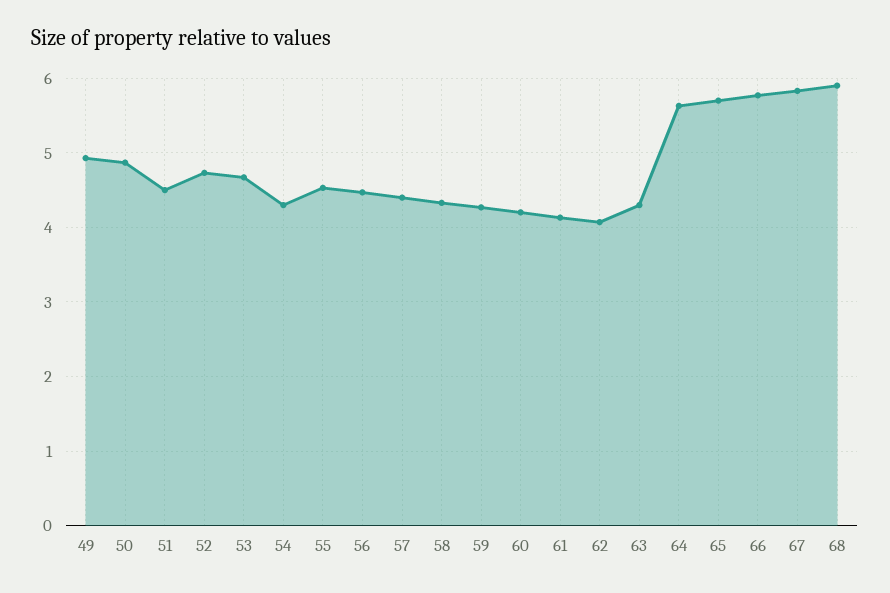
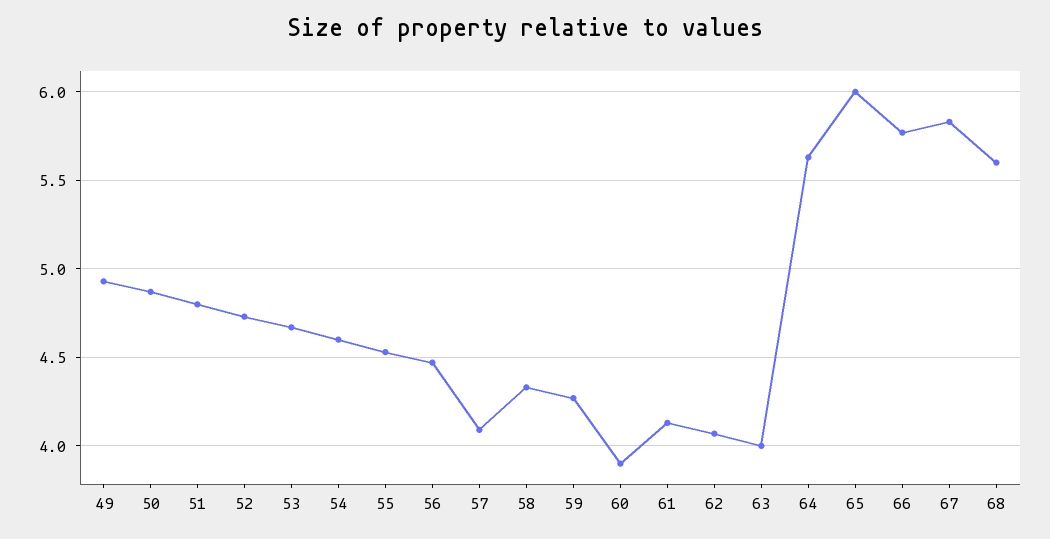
  {
    "49": 4.95,
    "50": 4.85,
-   "51": 4.5,
+   "51": 4.8,
    "52": 4.75,
    "53": 4.65,
-   "54": 4.3,
+   "54": 4.6,
    "55": 4.55,
    "56": 4.45,
-   "57": 4.4,
+   "57": 4.1,
    "58": 4.35,
    "59": 4.25,
-   "60": 4.2,
+   "60": 3.9,
    "61": 4.15,
    "62": 4.05,
-   "63": 4.3,
+   "63": 4,
    "64": 5.65,
-   "65": 5.7,
+   "65": 6,
    "66": 5.75,
    "67": 5.85,
-   "68": 5.9
+   "68": 5.6
  }

